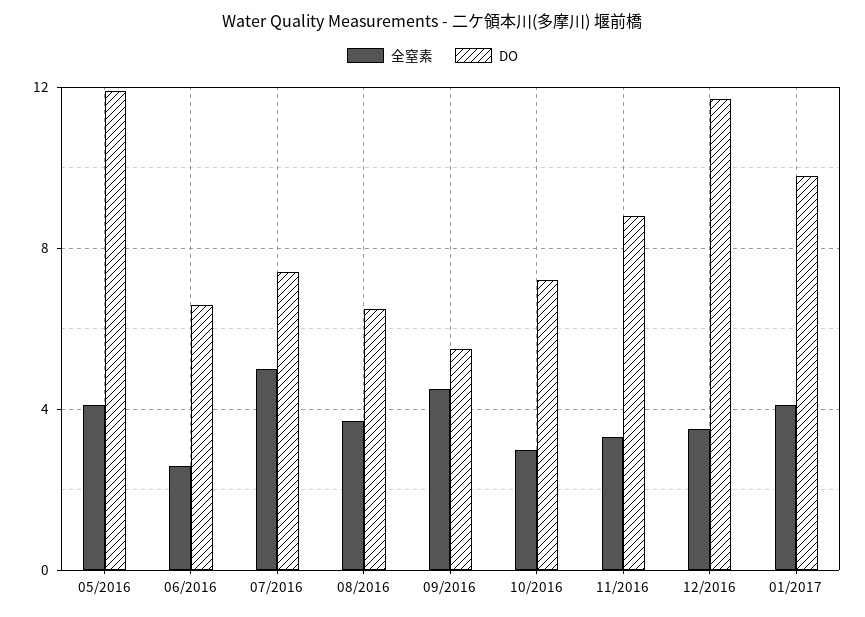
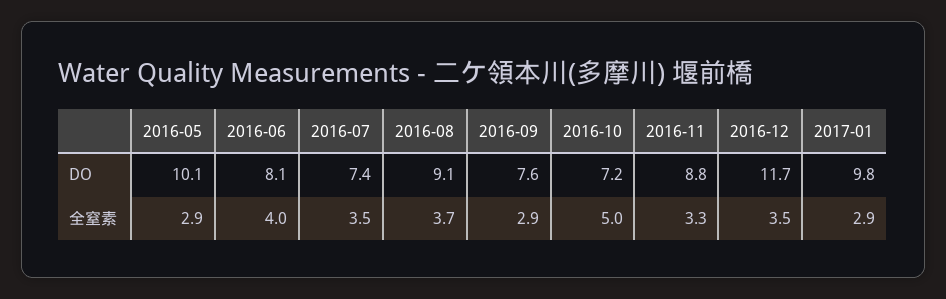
  {
    "全窒素": {
-     "05/2016": 4,
+     "05/2016": 2.9,
-     "06/2016": 2.5,
+     "06/2016": 4,
-     "07/2016": 5,
+     "07/2016": 3.5,
      "08/2016": 3.7,
-     "09/2016": 4.5,
+     "09/2016": 2.9,
-     "10/2016": 3,
+     "10/2016": 5,
      "11/2016": 3.3,
      "12/2016": 3.5,
-     "01/2017": 4
+     "01/2017": 2.9
    },
    "DO": {
-     "05/2016": 12,
+     "05/2016": 10.1,
-     "06/2016": 6.5,
+     "06/2016": 8.1,
      "07/2016": 7.4,
-     "08/2016": 6.5,
+     "08/2016": 9.1,
-     "09/2016": 5.5,
+     "09/2016": 7.6,
      "10/2016": 7.2,
      "11/2016": 8.8,
      "12/2016": 11.7,
      "01/2017": 9.8
    }
  }

